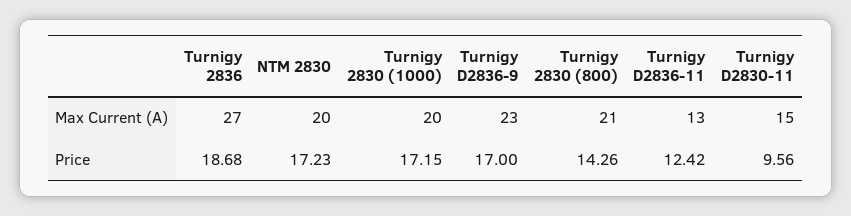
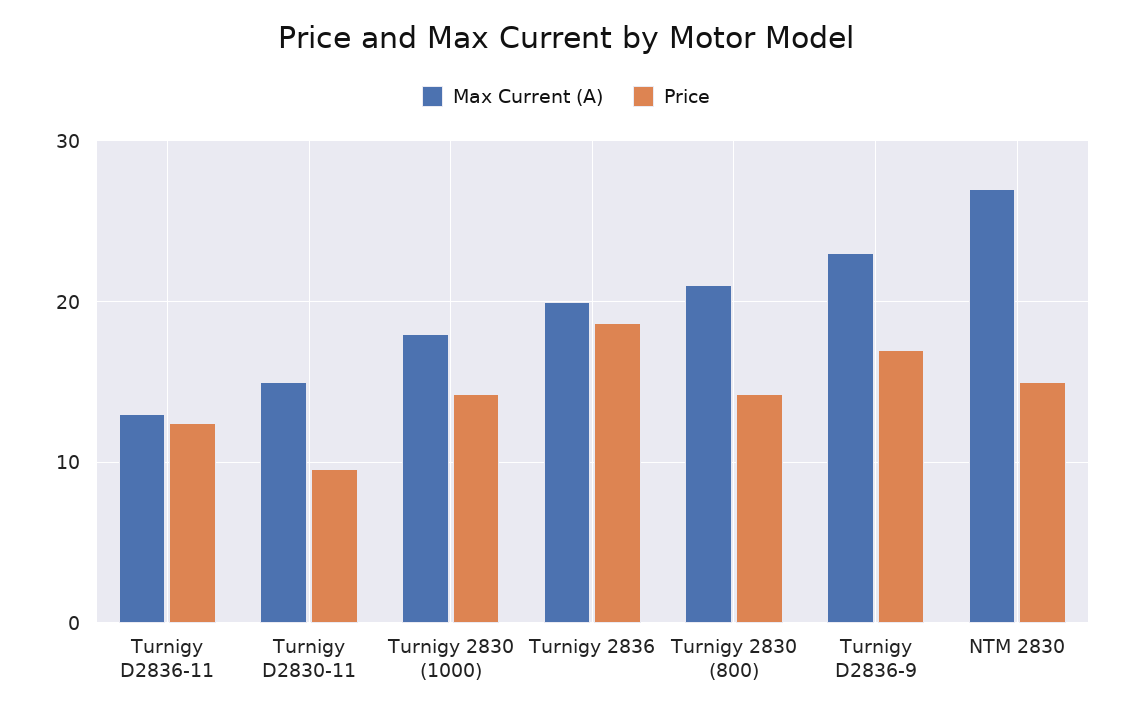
  {
    "Max Current (A)": {
-     "Turnigy 2836": 27,
+     "Turnigy 2836": 20,
-     "NTM 2830": 20,
+     "NTM 2830": 27,
-     "Turnigy 2830 (1000)": 20,
+     "Turnigy 2830 (1000)": 18,
      "Turnigy D2836-9": 23,
      "Turnigy 2830 (800)": 21,
      "Turnigy D2836-11": 13,
      "Turnigy D2830-11": 15
    },
    "Price": {
      "Turnigy 2836": 18.68,
-     "NTM 2830": 17.23,
+     "NTM 2830": 15,
-     "Turnigy 2830 (1000)": 17.15,
+     "Turnigy 2830 (1000)": 14,
      "Turnigy D2836-9": 17,
      "Turnigy 2830 (800)": 14.26,
      "Turnigy D2836-11": 12.42,
      "Turnigy D2830-11": 9.56
    }
  }

